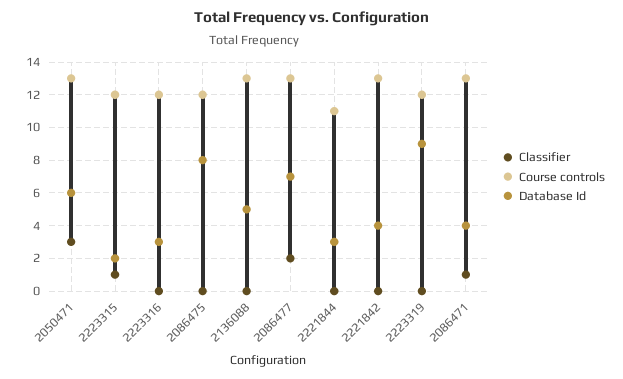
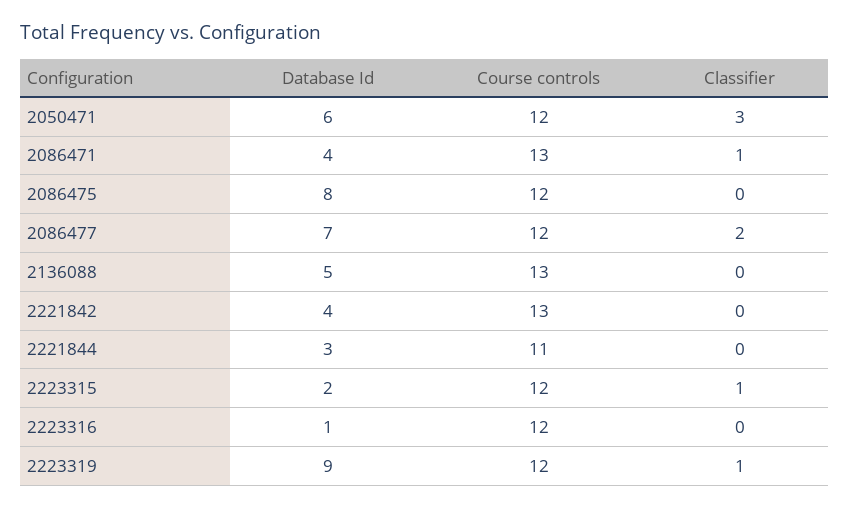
  {
    "Classifier": {
      "2050471": 3,
      "2223315": 1,
      "2223316": 0,
      "2086475": 0,
      "2136088": 0,
      "2086477": 2,
      "2221844": 0,
      "2221842": 0,
-     "2223319": 0,
+     "2223319": 1,
      "2086471": 1
    },
    "Course controls": {
-     "2050471": 13,
+     "2050471": 12,
      "2223315": 12,
      "2223316": 12,
      "2086475": 12,
      "2136088": 13,
-     "2086477": 13,
+     "2086477": 12,
      "2221844": 11,
      "2221842": 13,
      "2223319": 12,
      "2086471": 13
    },
    "Database Id": {
      "2050471": 6,
      "2223315": 2,
-     "2223316": 3,
+     "2223316": 1,
      "2086475": 8,
      "2136088": 5,
      "2086477": 7,
      "2221844": 3,
      "2221842": 4,
      "2223319": 9,
      "2086471": 4
    }
  }

